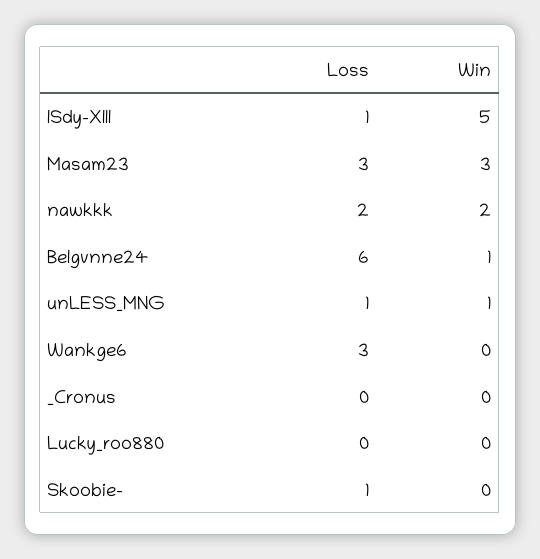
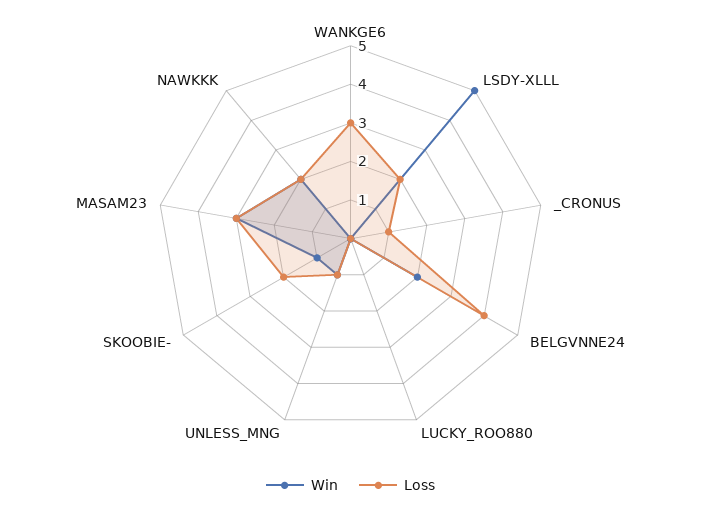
  {
    "Loss": {
-     "lSdy-Xlll": 1,
+     "lSdy-Xlll": 2,
      "Masam23": 3,
      "nawkkk": 2,
-     "Belgvnne24": 6,
+     "Belgvnne24": 4,
      "unLESS_MNG": 1,
      "Wankge6": 3,
-     "_Cronus": 0,
+     "_Cronus": 1,
      "Lucky_roo880": 0,
-     "Skoobie-": 1
+     "Skoobie-": 2
    },
    "Win": {
      "lSdy-Xlll": 5,
      "Masam23": 3,
      "nawkkk": 2,
-     "Belgvnne24": 1,
+     "Belgvnne24": 2,
      "unLESS_MNG": 1,
      "Wankge6": 0,
      "_Cronus": 0,
      "Lucky_roo880": 0,
-     "Skoobie-": 0
+     "Skoobie-": 1
    }
  }

